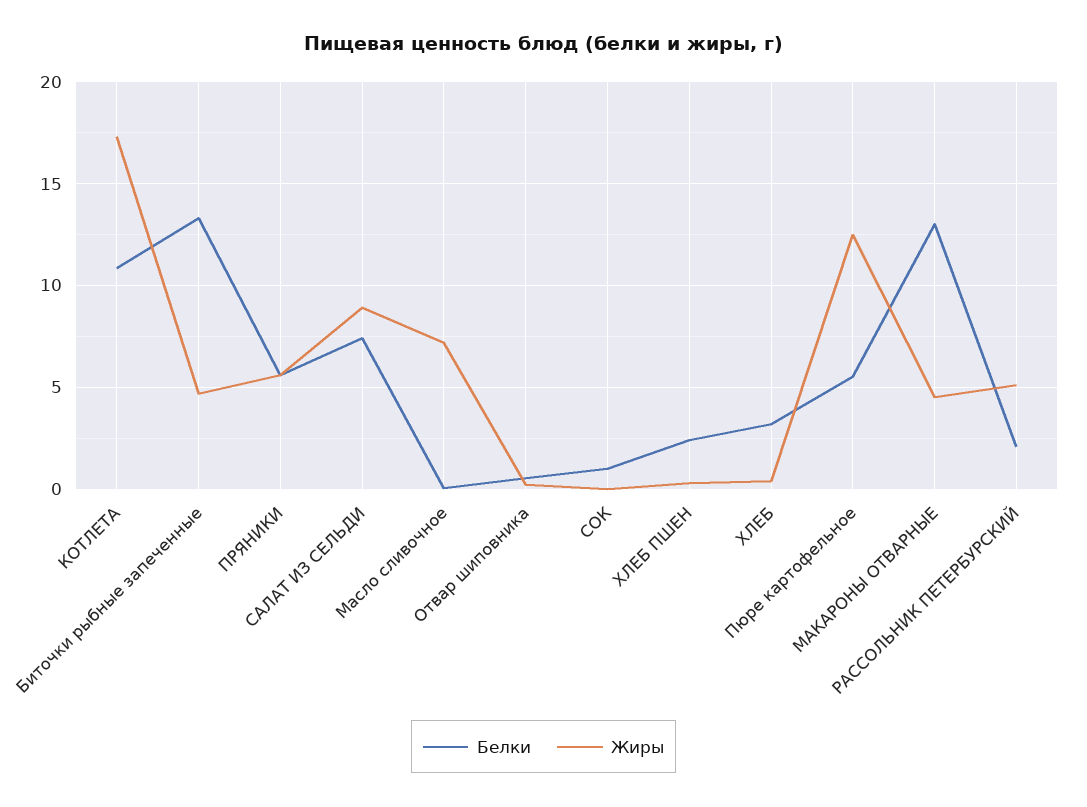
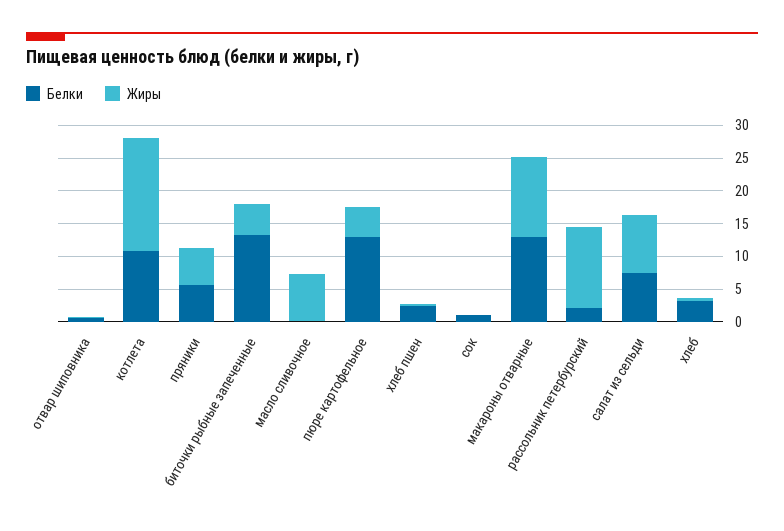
  {
    "Белки": {
      "КОТЛЕТА": 11,
      "Биточки рыбные запеченные": 13.5,
      "ПРЯНИКИ": 5.5,
      "САЛАТ ИЗ СЕЛЬДИ": 7.5,
      "Масло сливочное": 0,
      "Отвар шиповника": 0.5,
      "СОК": 1,
      "ХЛЕБ ПШЕН": 2.5,
      "ХЛЕБ": 3,
-     "Пюре картофельное": 5.5,
+     "Пюре картофельное": 12.5,
      "МАКАРОНЫ ОТВАРНЫЕ": 13,
      "РАССОЛЬНИК ПЕТЕРБУРСКИЙ": 2
    },
    "Жиры": {
      "КОТЛЕТА": 17.5,
      "Биточки рыбные запеченные": 4.5,
      "ПРЯНИКИ": 5.5,
      "САЛАТ ИЗ СЕЛЬДИ": 9,
      "Масло сливочное": 7,
      "Отвар шиповника": 0,
      "СОК": 0,
      "ХЛЕБ ПШЕН": 0.5,
      "ХЛЕБ": 0.5,
-     "Пюре картофельное": 12.5,
+     "Пюре картофельное": 5,
-     "МАКАРОНЫ ОТВАРНЫЕ": 4.5,
+     "МАКАРОНЫ ОТВАРНЫЕ": 12.5,
-     "РАССОЛЬНИК ПЕТЕРБУРСКИЙ": 5
+     "РАССОЛЬНИК ПЕТЕРБУРСКИЙ": 12.5
    }
  }

